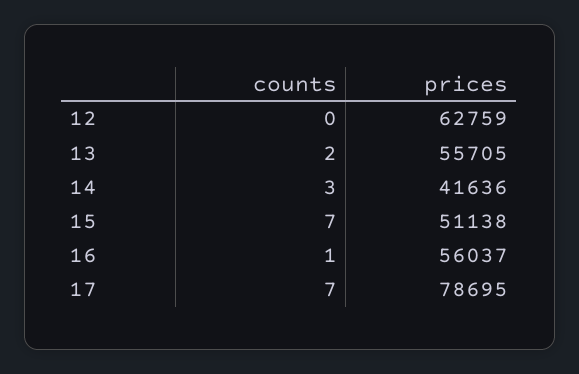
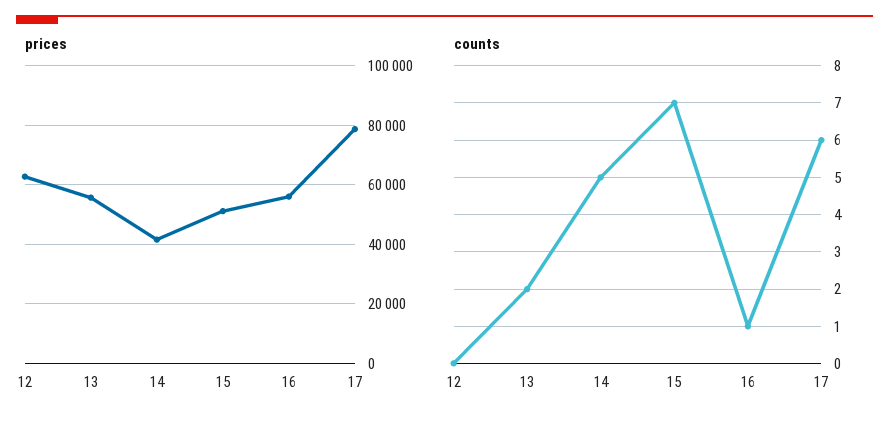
  {
    "counts": {
      "12": 0,
      "13": 2,
-     "14": 3,
+     "14": 5,
      "15": 7,
      "16": 1,
-     "17": 7
+     "17": 6
    },
    "prices": {
      "12": 62759,
      "13": 55705,
      "14": 41636,
      "15": 51138,
      "16": 56037,
      "17": 78695
    }
  }

